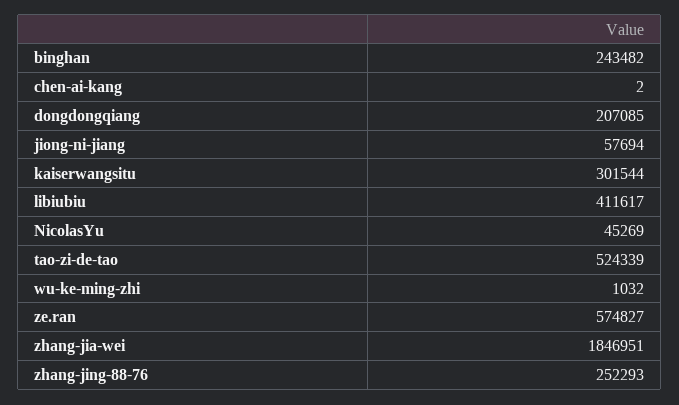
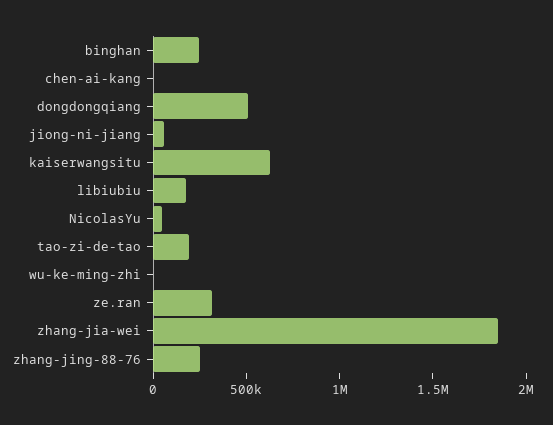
  {
    "binghan": 243482,
    "chen-ai-kang": 2,
-   "dongdongqiang": 207085,
+   "dongdongqiang": 500000,
    "jiong-ni-jiang": 57694,
-   "kaiserwangsitu": 301544,
+   "kaiserwangsitu": 600000,
-   "libiubiu": 411617,
+   "libiubiu": 200000,
    "NicolasYu": 45269,
-   "tao-zi-de-tao": 524339,
+   "tao-zi-de-tao": 200000,
    "wu-ke-ming-zhi": 1032,
-   "ze.ran": 574827,
+   "ze.ran": 300000,
    "zhang-jia-wei": 1846951,
    "zhang-jing-88-76": 252293
  }

